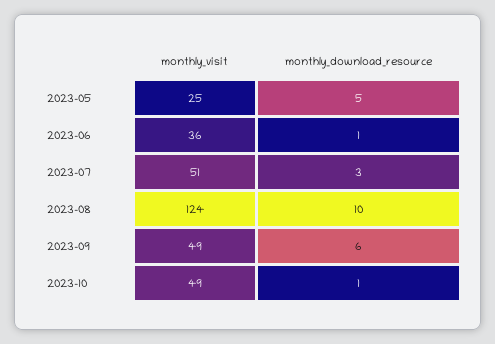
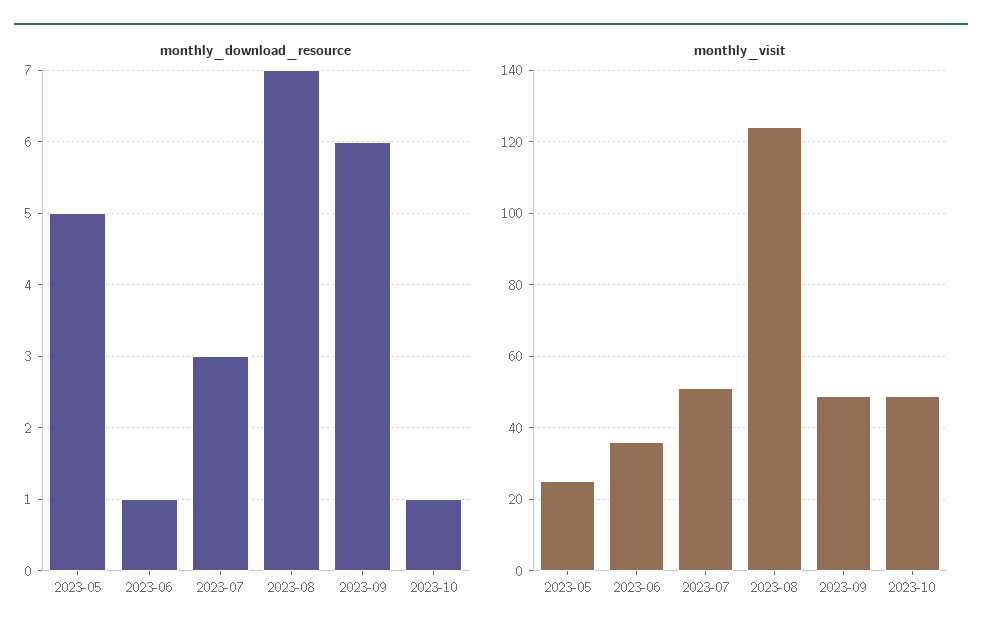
  {
    "monthly_visit": {
      "2023-05": 25,
      "2023-06": 36,
      "2023-07": 51,
      "2023-08": 124,
      "2023-09": 49,
      "2023-10": 49
    },
    "monthly_download_resource": {
      "2023-05": 5,
      "2023-06": 1,
      "2023-07": 3,
-     "2023-08": 10,
+     "2023-08": 7,
      "2023-09": 6,
      "2023-10": 1
    }
  }

